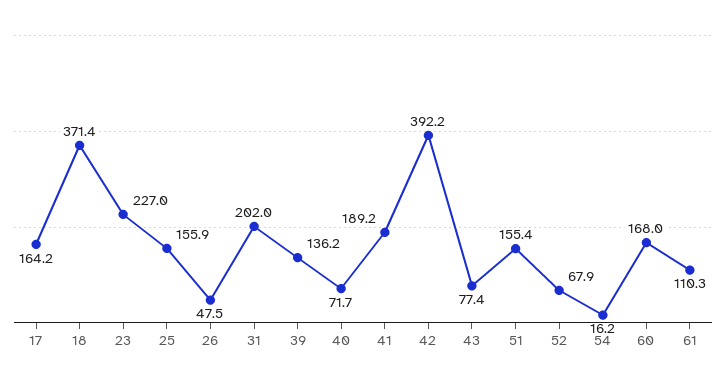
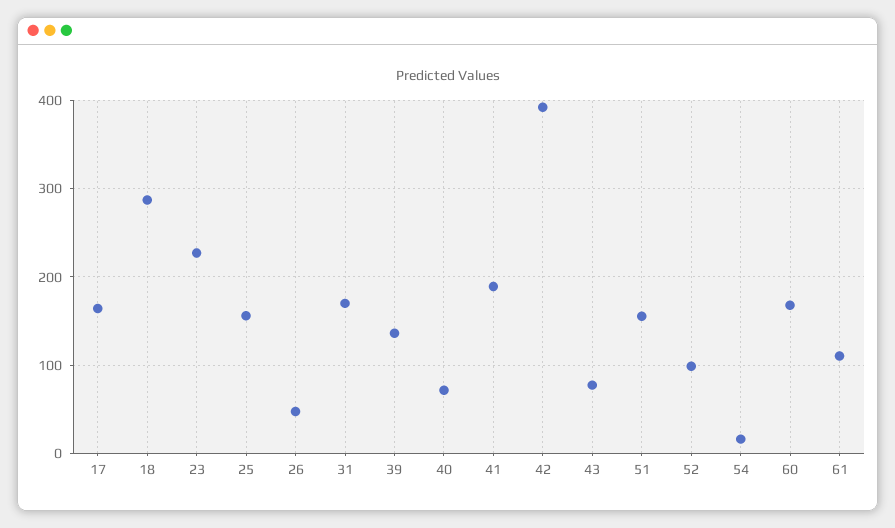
  {
    "17": 164.2,
-   "18": 371.4,
+   "18": 290,
    "23": 227,
    "25": 155.9,
    "26": 47.5,
-   "31": 202,
+   "31": 170,
    "39": 136.2,
    "40": 71.7,
    "41": 189.2,
    "42": 392.2,
    "43": 77.4,
    "51": 155.4,
-   "52": 67.9,
+   "52": 100,
    "54": 16.2,
    "60": 168,
    "61": 110.3
  }

